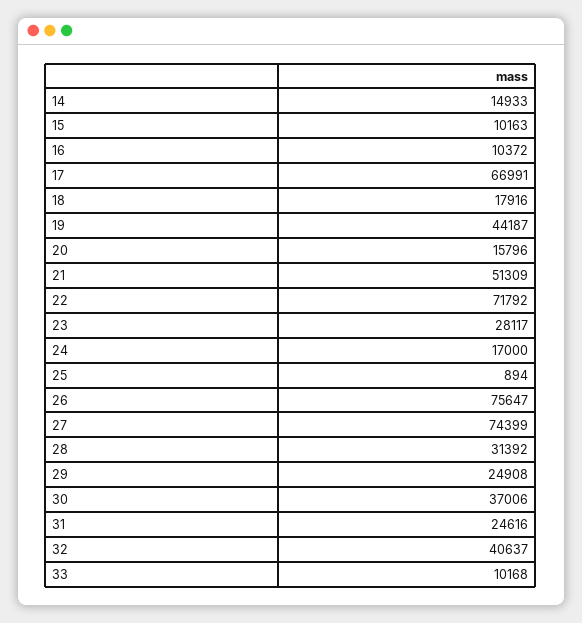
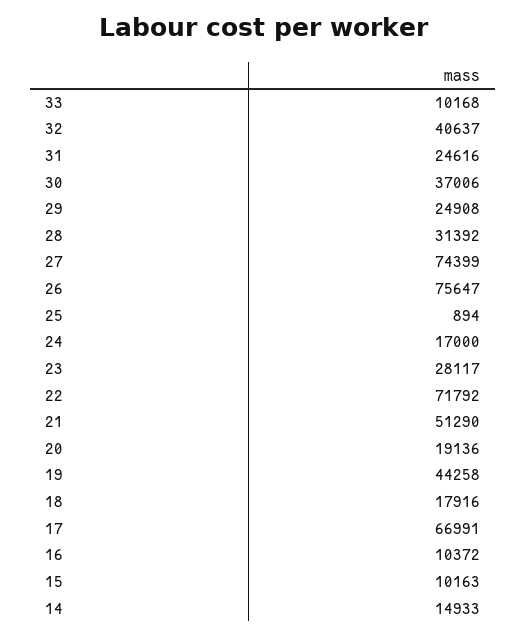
  {
    "14": 14933,
    "15": 10163,
    "16": 10372,
    "17": 66991,
    "18": 17916,
-   "19": 44187,
+   "19": 44258,
-   "20": 15796,
+   "20": 19136,
-   "21": 51309,
+   "21": 51290,
    "22": 71792,
    "23": 28117,
    "24": 17000,
    "25": 894,
    "26": 75647,
    "27": 74399,
    "28": 31392,
    "29": 24908,
    "30": 37006,
    "31": 24616,
    "32": 40637,
    "33": 10168
  }

